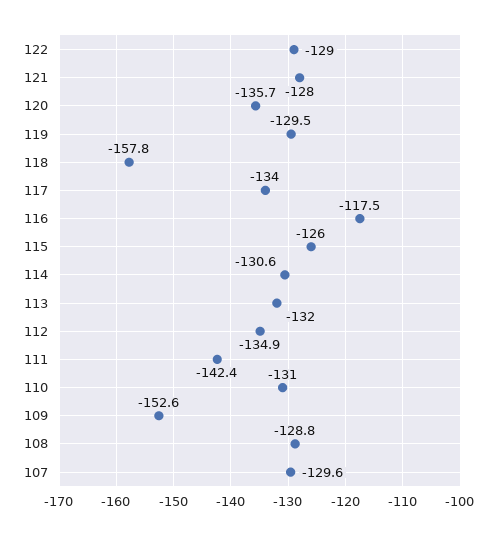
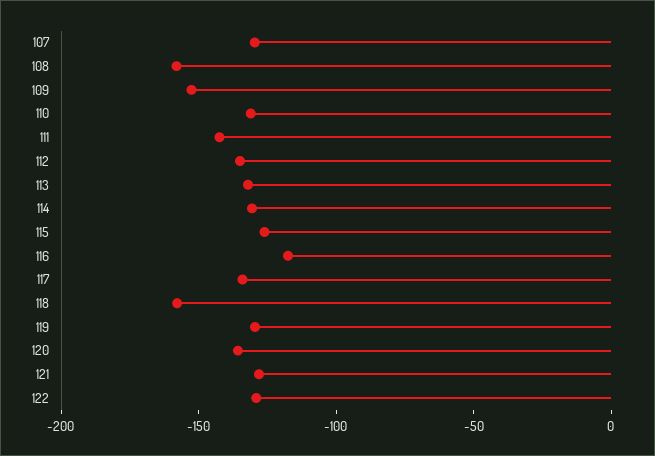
  {
    "122": -129,
    "121": -128,
    "120": -135.7,
    "119": -129.5,
    "118": -157.8,
    "117": -134,
    "116": -117.5,
    "115": -126,
    "114": -130.6,
    "113": -132,
    "112": -134.9,
    "111": -142.4,
    "110": -131,
    "109": -152.6,
-   "108": -128.8,
+   "108": -160,
    "107": -129.6
  }

